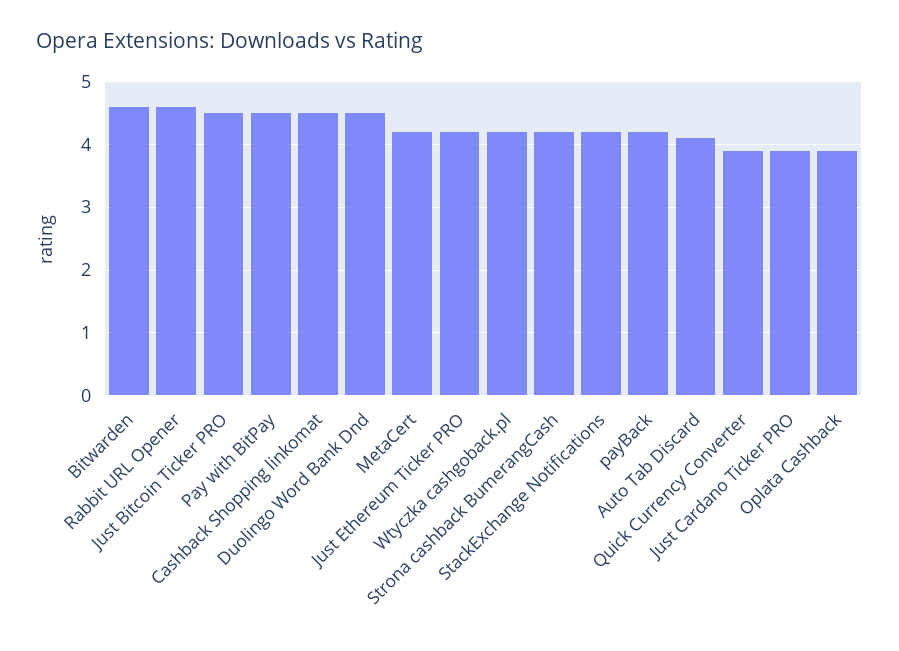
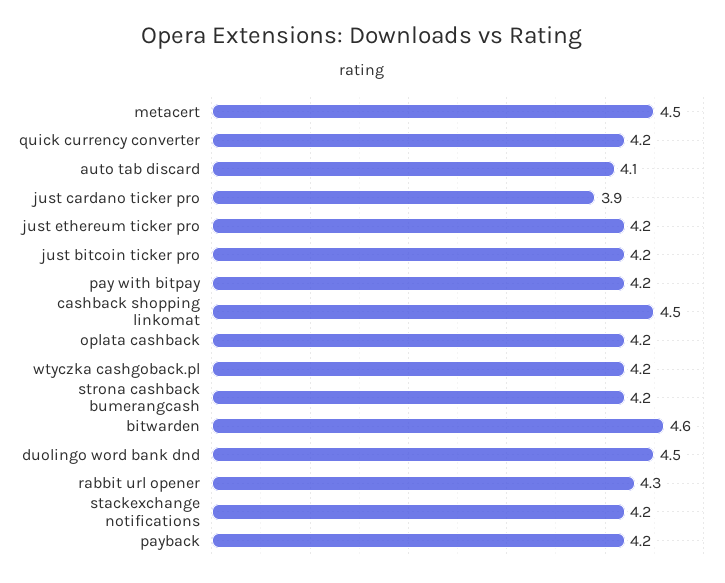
  {
    "Bitwarden": 4.6,
-   "Rabbit URL Opener": 4.6,
+   "Rabbit URL Opener": 4.3,
-   "Just Bitcoin Ticker PRO": 4.5,
+   "Just Bitcoin Ticker PRO": 4.2,
-   "Pay with BitPay": 4.5,
+   "Pay with BitPay": 4.2,
    "Cashback Shopping linkomat": 4.5,
    "Duolingo Word Bank Dnd": 4.5,
-   "MetaCert": 4.2,
+   "MetaCert": 4.5,
    "Just Ethereum Ticker PRO": 4.2,
    "Wtyczka cashgoback.pl": 4.2,
    "Strona cashback BumerangCash": 4.2,
    "StackExchange Notifications": 4.2,
    "payBack": 4.2,
    "Auto Tab Discard": 4.1,
-   "Quick Currency Converter": 3.9,
+   "Quick Currency Converter": 4.2,
    "Just Cardano Ticker PRO": 3.9,
-   "Oplata Cashback": 3.9
+   "Oplata Cashback": 4.2
  }

